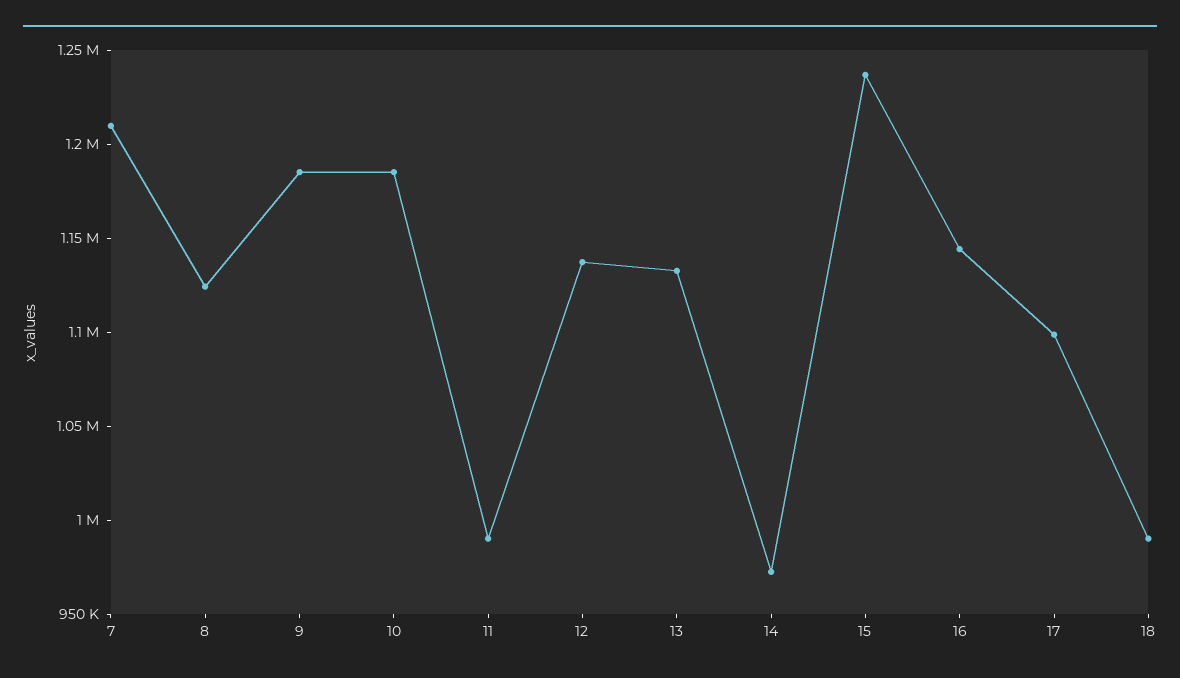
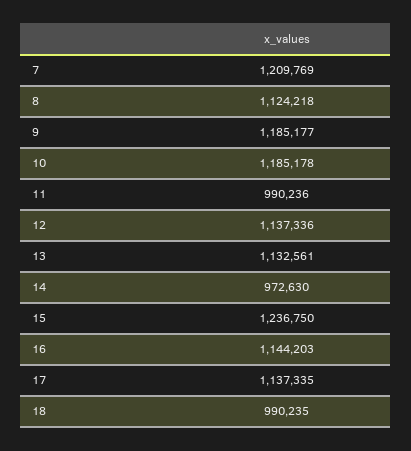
  {
    "7": 1209769,
    "8": 1124218,
    "9": 1185177,
    "10": 1185178,
    "11": 990236,
    "12": 1137336,
    "13": 1132561,
    "14": 972630,
    "15": 1236750,
    "16": 1144203,
-   "17": 1100000,
+   "17": 1137335,
    "18": 990235
  }

